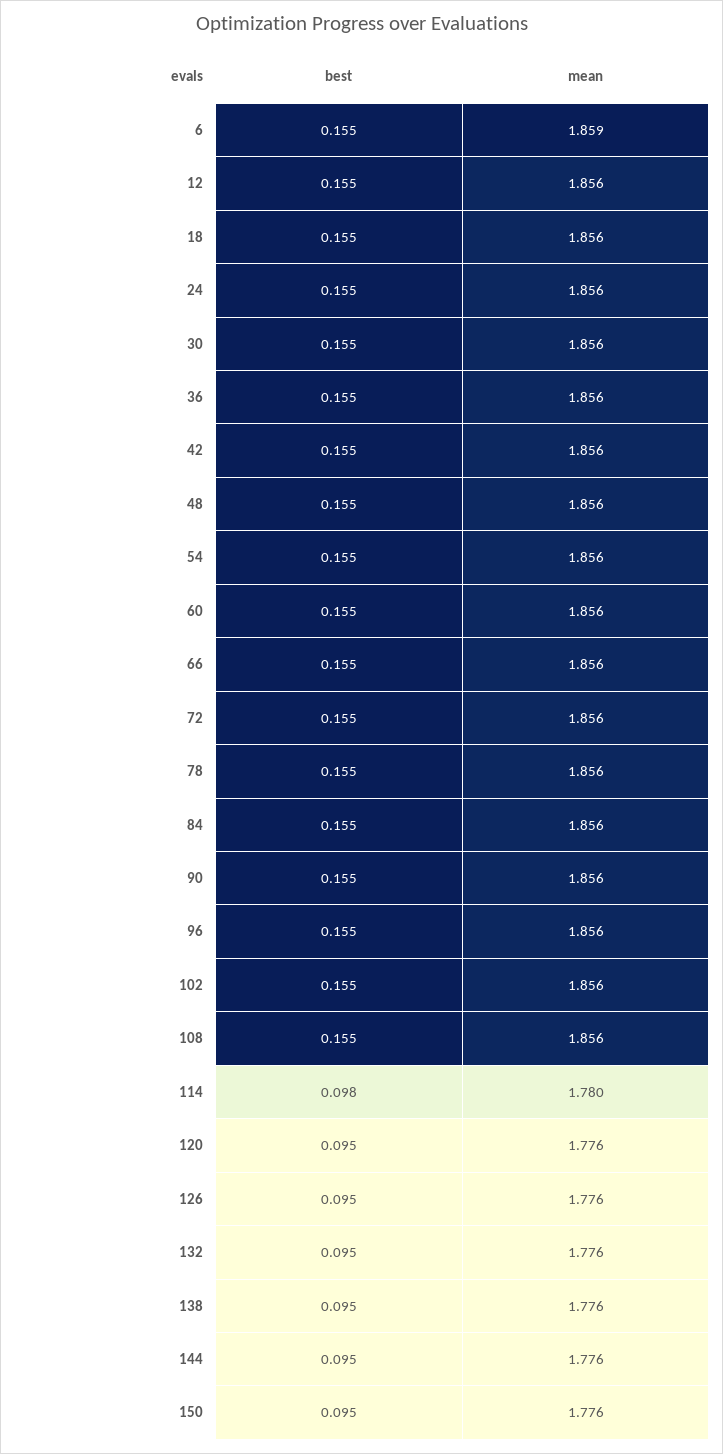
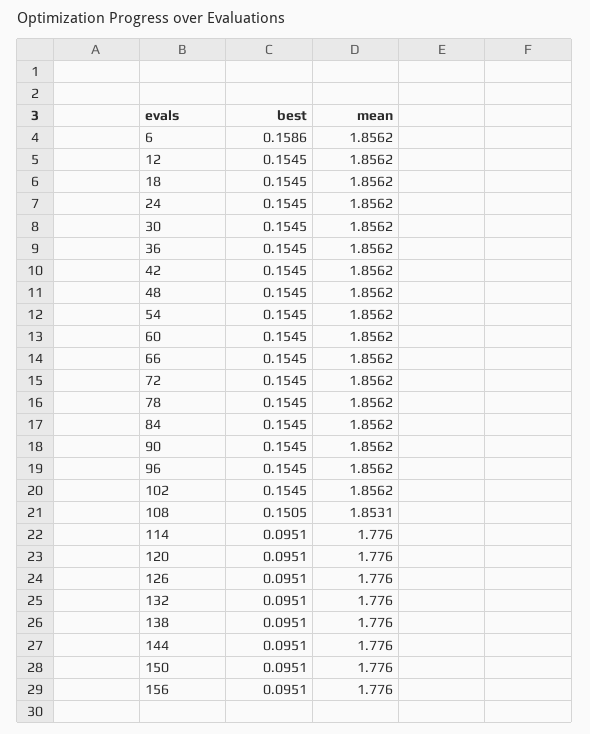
  {
    "best": {
-     "6": 0.155,
+     "6": 0.1586,
      "12": 0.1545,
      "18": 0.1545,
      "24": 0.1545,
      "30": 0.1545,
      "36": 0.1545,
      "42": 0.1545,
      "48": 0.1545,
      "54": 0.1545,
      "60": 0.1545,
      "66": 0.1545,
      "72": 0.1545,
      "78": 0.1545,
      "84": 0.1545,
      "90": 0.1545,
      "96": 0.1545,
      "102": 0.1545,
-     "108": 0.155,
+     "108": 0.1505,
-     "114": 0.098,
+     "114": 0.0951,
      "120": 0.0951,
      "126": 0.0951,
      "132": 0.0951,
      "138": 0.0951,
      "144": 0.0951,
-     "150": 0.0951
+     "150": 0.0951,
+     "156": 0.0951
    },
    "mean": {
-     "6": 1.859,
+     "6": 1.8562,
      "12": 1.8562,
      "18": 1.8562,
      "24": 1.8562,
      "30": 1.8562,
      "36": 1.8562,
      "42": 1.8562,
      "48": 1.8562,
      "54": 1.8562,
      "60": 1.8562,
      "66": 1.8562,
      "72": 1.8562,
      "78": 1.8562,
      "84": 1.8562,
      "90": 1.8562,
      "96": 1.8562,
      "102": 1.8562,
-     "108": 1.856,
+     "108": 1.8531,
-     "114": 1.78,
+     "114": 1.776,
      "120": 1.776,
      "126": 1.776,
      "132": 1.776,
      "138": 1.776,
      "144": 1.776,
-     "150": 1.776
+     "150": 1.776,
+     "156": 1.776
    }
  }

